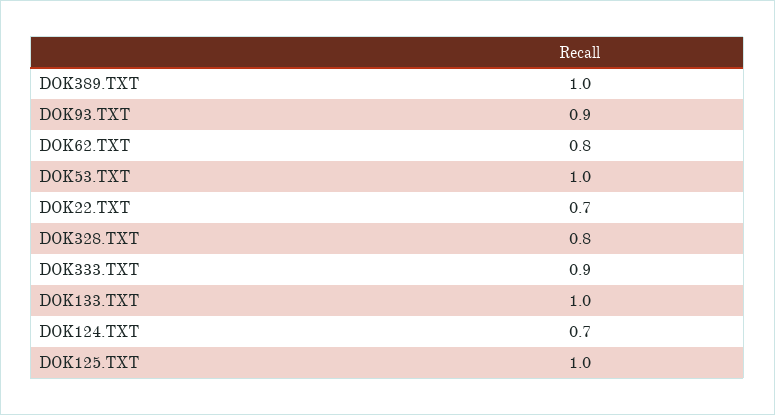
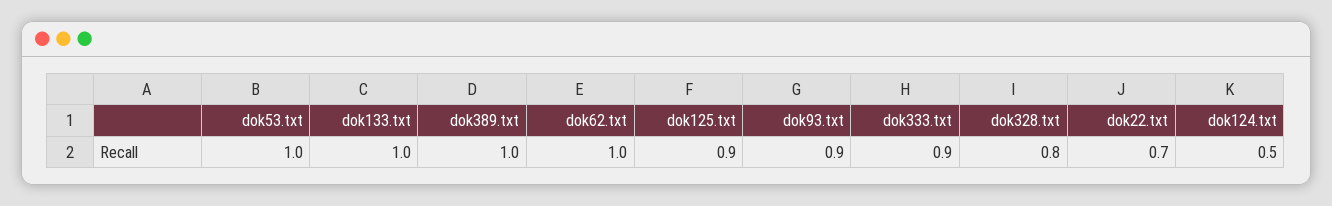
  {
    "DOK389.TXT": 1,
    "DOK93.TXT": 0.9,
-   "DOK62.TXT": 0.8,
+   "DOK62.TXT": 1,
    "DOK53.TXT": 1,
    "DOK22.TXT": 0.7,
    "DOK328.TXT": 0.8,
    "DOK333.TXT": 0.9,
    "DOK133.TXT": 1,
-   "DOK124.TXT": 0.7,
+   "DOK124.TXT": 0.5,
-   "DOK125.TXT": 1
+   "DOK125.TXT": 0.9
  }

